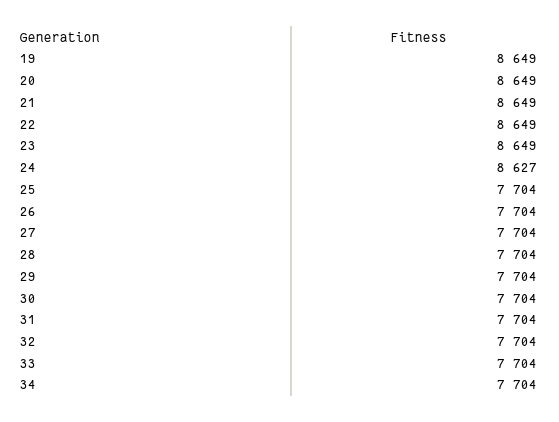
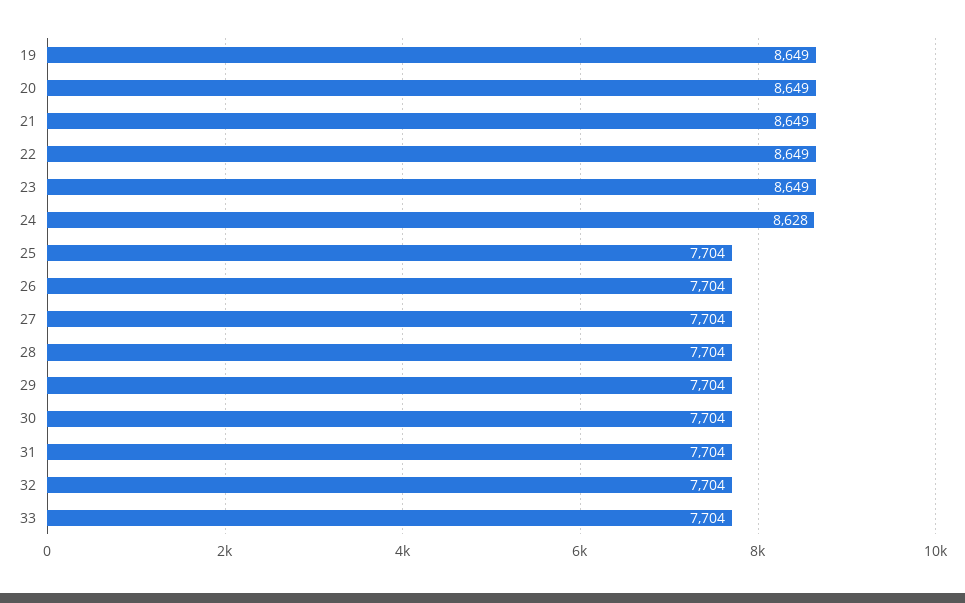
  {
    "19": 8649,
    "20": 8649,
    "21": 8649,
    "22": 8649,
    "23": 8649,
-   "24": 8627,
+   "24": 8628,
    "25": 7704,
    "26": 7704,
    "27": 7704,
    "28": 7704,
    "29": 7704,
    "30": 7704,
    "31": 7704,
    "32": 7704,
-   "33": 7704,
+   "33": 7704
-   "34": 7704
  }

